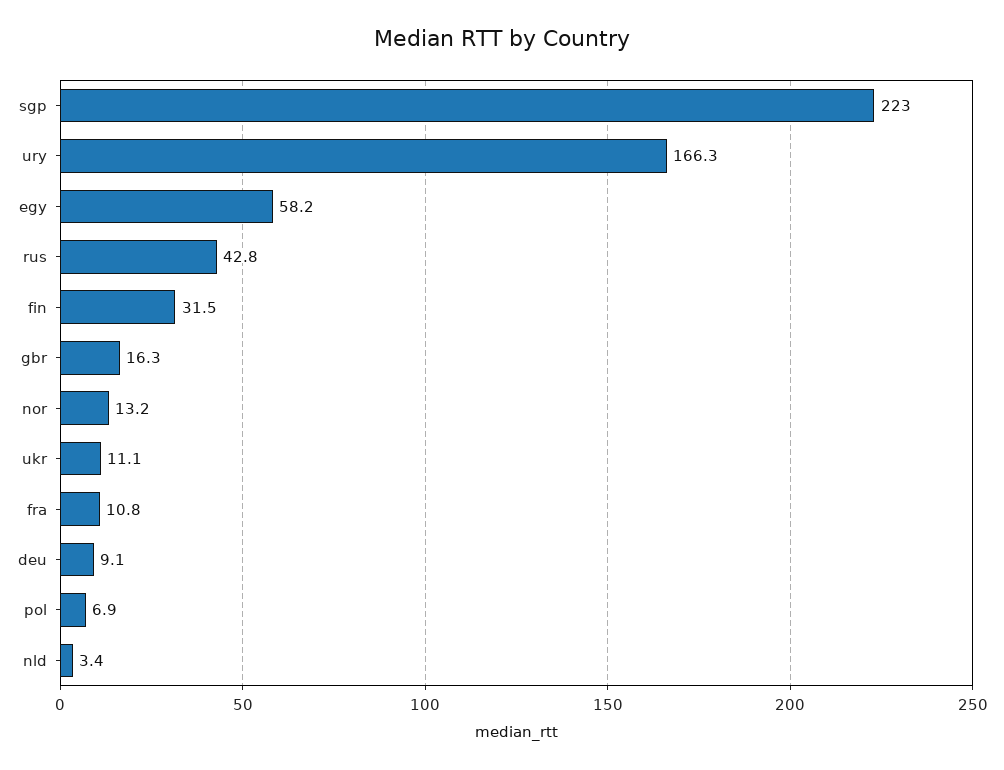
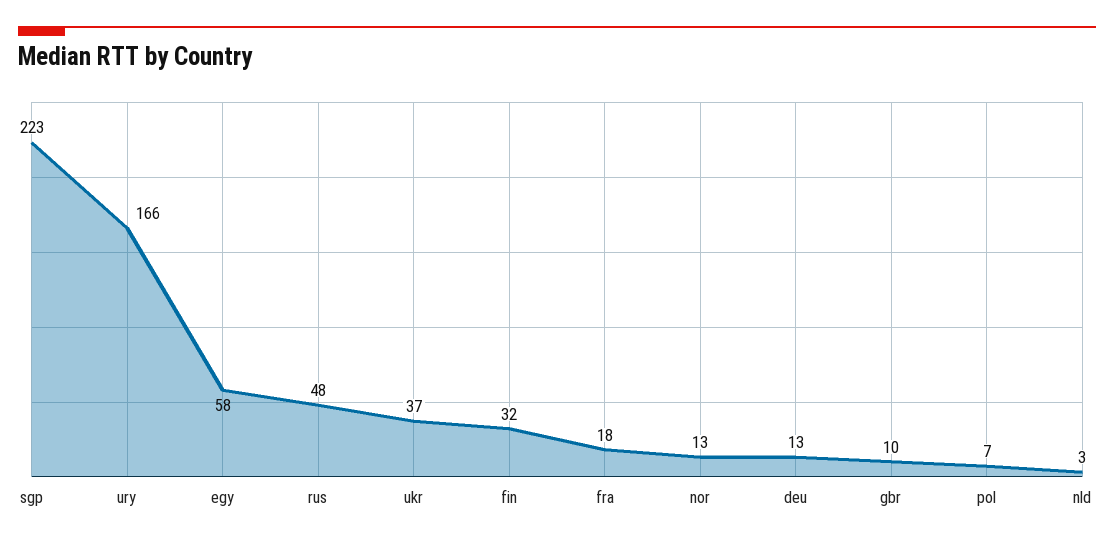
  {
    "sgp": 223,
    "ury": 166.3,
    "egy": 58.2,
-   "rus": 42.8,
+   "rus": 48,
    "fin": 31.5,
-   "gbr": 16.3,
+   "gbr": 10,
    "nor": 13.2,
-   "ukr": 11.1,
+   "ukr": 37,
-   "fra": 10.8,
+   "fra": 18,
-   "deu": 9.1,
+   "deu": 13,
    "pol": 6.9,
    "nld": 3.4
  }

